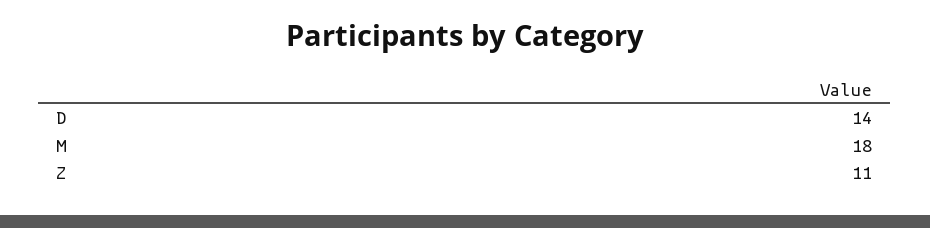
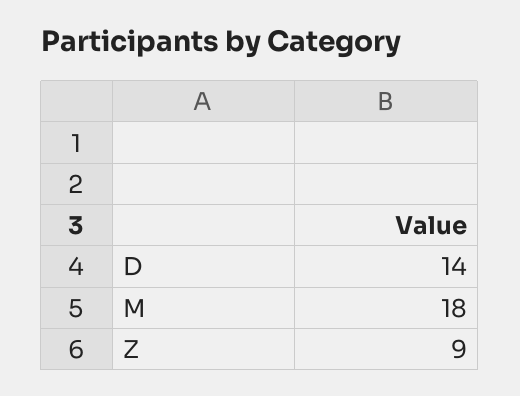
  {
    "D": 14,
    "M": 18,
-   "Z": 11
+   "Z": 9
  }

